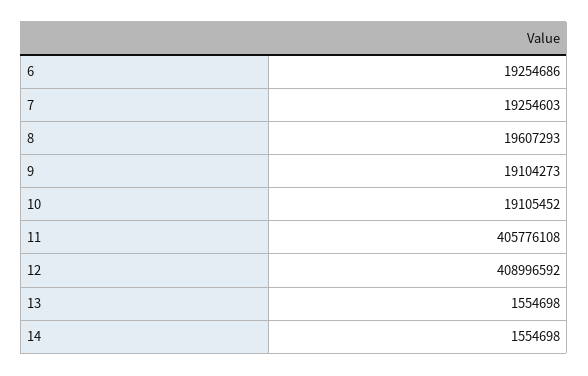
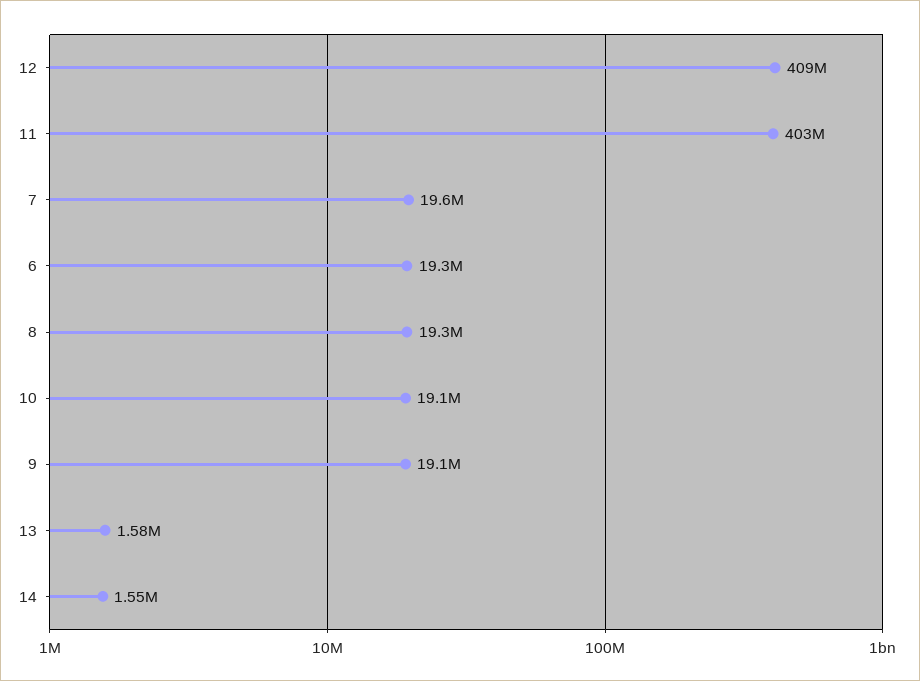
  {
    "6": 19254686,
-   "7": 19254603,
+   "7": 19600000,
-   "8": 19607293,
+   "8": 19300000,
    "9": 19104273,
    "10": 19105452,
-   "11": 405776108,
+   "11": 403000000,
    "12": 408996592,
-   "13": 1554698,
+   "13": 1580000,
    "14": 1554698
  }

